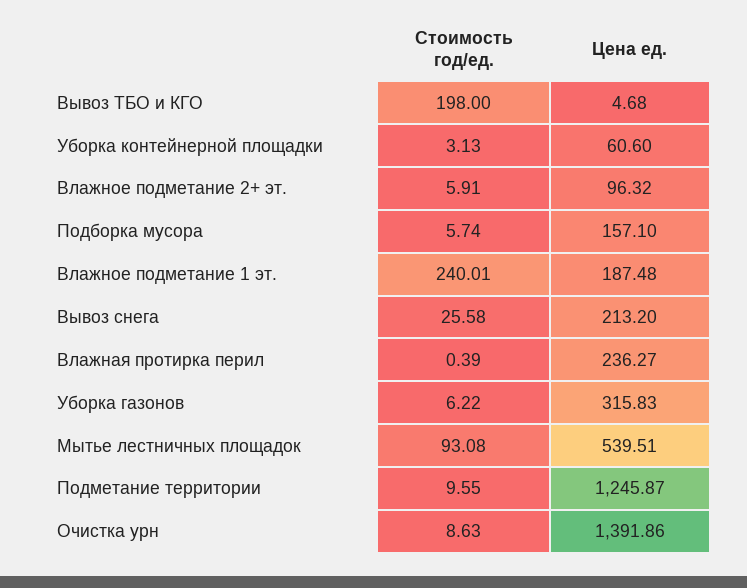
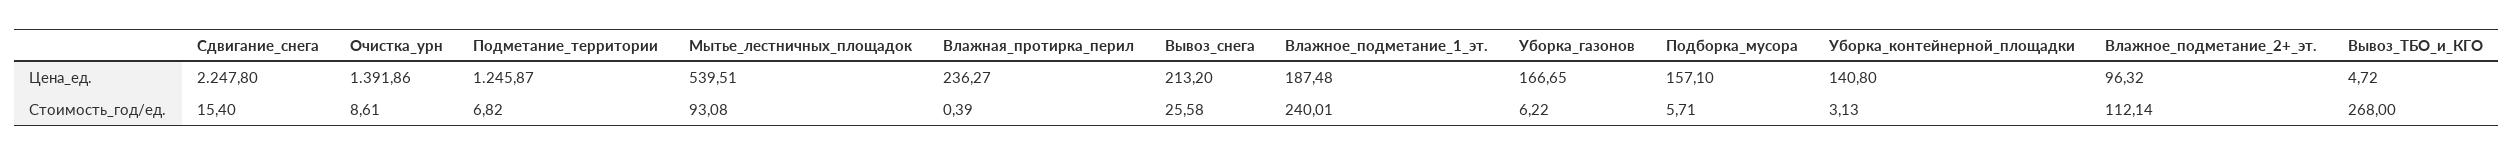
  {
    "Стоимость год/ед.": {
-     "Вывоз ТБО и КГО": 198,
+     "Вывоз ТБО и КГО": 268,
      "Уборка контейнерной площадки": 3.13,
-     "Влажное подметание 2+ эт.": 5.91,
+     "Влажное подметание 2+ эт.": 112.14,
-     "Подборка мусора": 5.74,
+     "Подборка мусора": 5.71,
      "Влажное подметание 1 эт.": 240.01,
      "Вывоз снега": 25.58,
      "Влажная протирка перил": 0.39,
      "Уборка газонов": 6.22,
      "Мытье лестничных площадок": 93.08,
-     "Подметание территории": 9.55,
+     "Подметание территории": 6.82,
-     "Очистка урн": 8.63
+     "Очистка урн": 8.61,
+     "Сдвигание_снега": 15.4
    },
    "Цена ед.": {
-     "Вывоз ТБО и КГО": 4.68,
+     "Вывоз ТБО и КГО": 4.72,
-     "Уборка контейнерной площадки": 60.6,
+     "Уборка контейнерной площадки": 140.8,
      "Влажное подметание 2+ эт.": 96.32,
      "Подборка мусора": 157.1,
      "Влажное подметание 1 эт.": 187.48,
      "Вывоз снега": 213.2,
      "Влажная протирка перил": 236.27,
-     "Уборка газонов": 315.83,
+     "Уборка газонов": 166.65,
      "Мытье лестничных площадок": 539.51,
      "Подметание территории": 1245.87,
-     "Очистка урн": 1391.86
+     "Очистка урн": 1391.86,
+     "Сдвигание_снега": 2247.8
    }
  }

